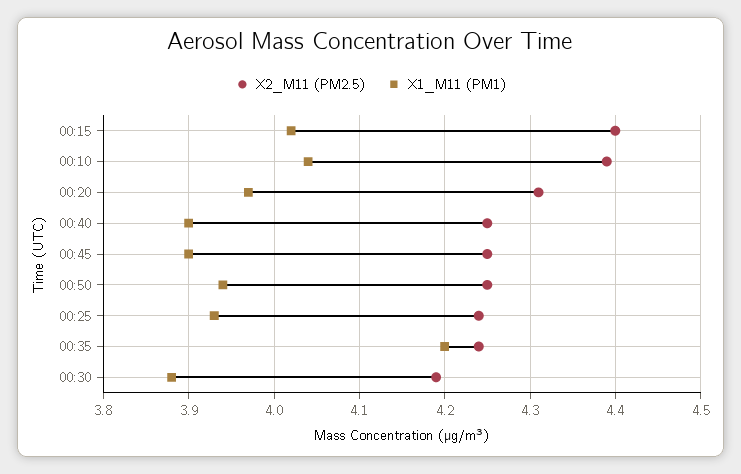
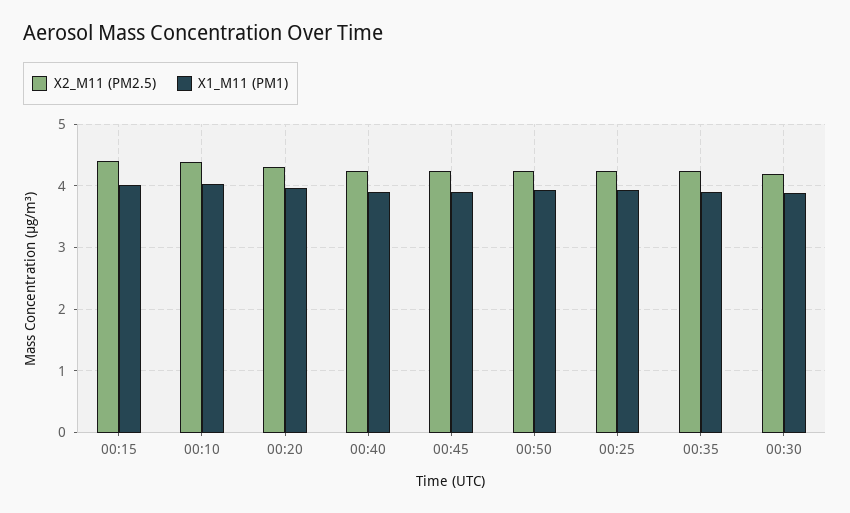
  {
    "X2_M11 (PM2.5)": {
      "00:15": 4.4,
      "00:10": 4.39,
      "00:20": 4.31,
      "00:40": 4.25,
      "00:45": 4.25,
      "00:50": 4.25,
      "00:25": 4.24,
      "00:35": 4.24,
      "00:30": 4.19
    },
    "X1_M11 (PM1)": {
      "00:15": 4.02,
      "00:10": 4.04,
      "00:20": 3.97,
      "00:40": 3.9,
      "00:45": 3.9,
      "00:50": 3.94,
      "00:25": 3.93,
-     "00:35": 4.2,
+     "00:35": 3.9,
      "00:30": 3.88
    }
  }

